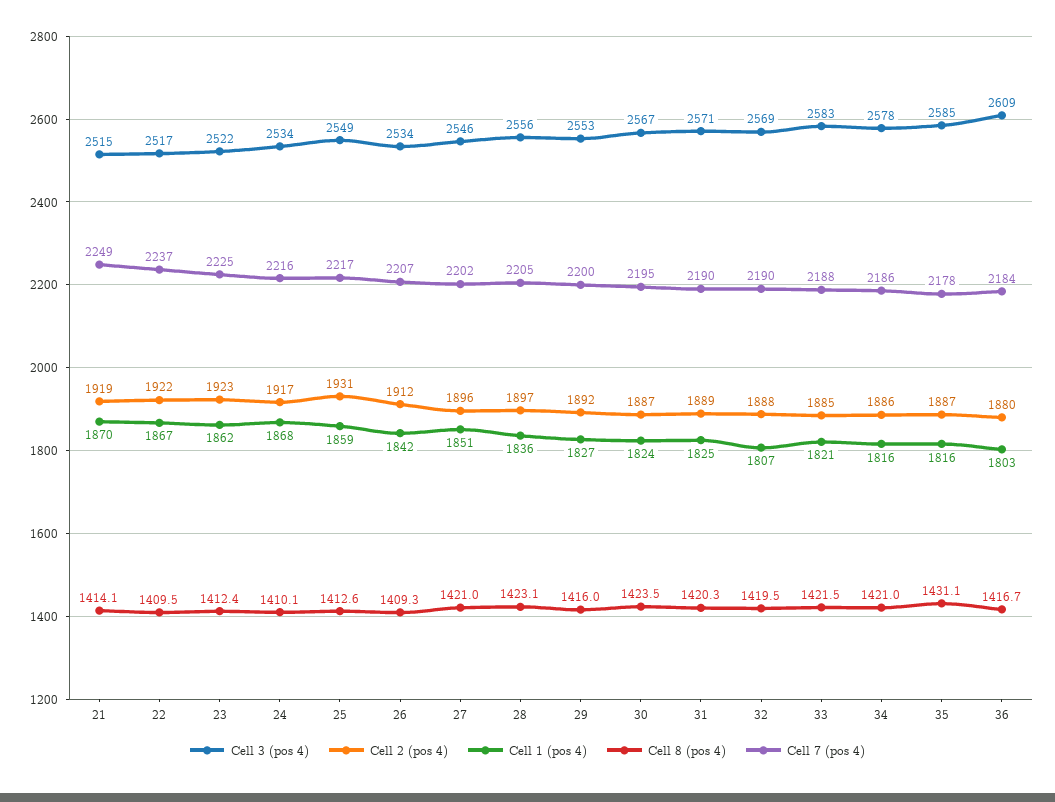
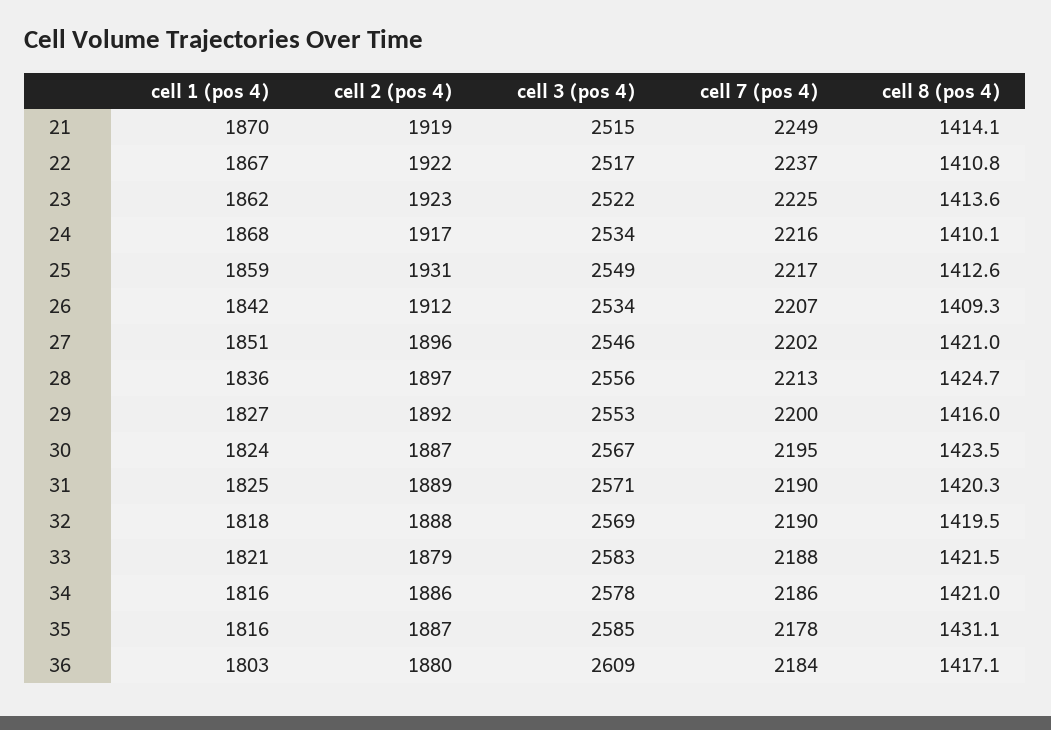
  {
    "Cell 3 (pos 4)": {
      "21": 2515,
      "22": 2517,
      "23": 2522,
      "24": 2534,
      "25": 2549,
      "26": 2534,
      "27": 2546,
      "28": 2556,
      "29": 2553,
      "30": 2567,
      "31": 2571,
      "32": 2569,
      "33": 2583,
      "34": 2578,
      "35": 2585,
      "36": 2609
    },
    "Cell 2 (pos 4)": {
      "21": 1919,
      "22": 1922,
      "23": 1923,
      "24": 1917,
      "25": 1931,
      "26": 1912,
      "27": 1896,
      "28": 1897,
      "29": 1892,
      "30": 1887,
      "31": 1889,
      "32": 1888,
-     "33": 1885,
+     "33": 1879,
      "34": 1886,
      "35": 1887,
      "36": 1880
    },
    "Cell 1 (pos 4)": {
      "21": 1870,
      "22": 1867,
      "23": 1862,
      "24": 1868,
      "25": 1859,
      "26": 1842,
      "27": 1851,
      "28": 1836,
      "29": 1827,
      "30": 1824,
      "31": 1825,
-     "32": 1807,
+     "32": 1818,
      "33": 1821,
      "34": 1816,
      "35": 1816,
      "36": 1803
    },
    "Cell 8 (pos 4)": {
      "21": 1414.1,
-     "22": 1409.5,
+     "22": 1410.8,
-     "23": 1412.4,
+     "23": 1413.6,
      "24": 1410.1,
      "25": 1412.6,
      "26": 1409.3,
      "27": 1421,
-     "28": 1423.1,
+     "28": 1424.7,
      "29": 1416,
      "30": 1423.5,
      "31": 1420.3,
      "32": 1419.5,
      "33": 1421.5,
      "34": 1421,
      "35": 1431.1,
-     "36": 1416.7
+     "36": 1417.1
    },
    "Cell 7 (pos 4)": {
      "21": 2249,
      "22": 2237,
      "23": 2225,
      "24": 2216,
      "25": 2217,
      "26": 2207,
      "27": 2202,
-     "28": 2205,
+     "28": 2213,
      "29": 2200,
      "30": 2195,
      "31": 2190,
      "32": 2190,
      "33": 2188,
      "34": 2186,
      "35": 2178,
      "36": 2184
    }
  }

